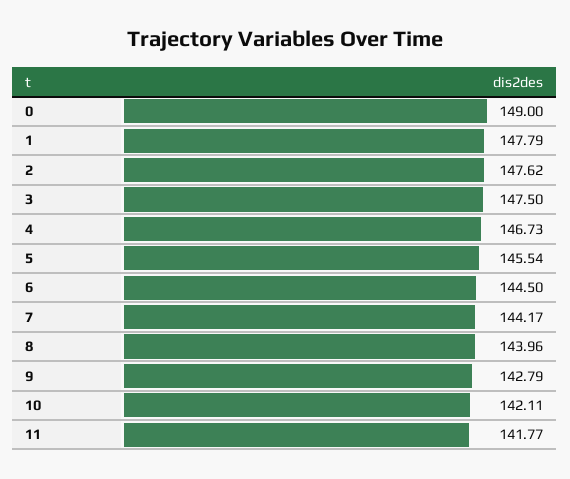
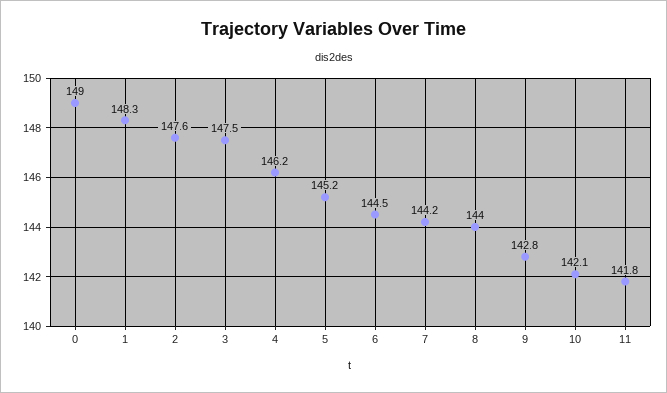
  {
    "0": 149,
-   "1": 147.79,
+   "1": 148.3,
    "2": 147.62,
    "3": 147.5,
-   "4": 146.73,
+   "4": 146.2,
-   "5": 145.54,
+   "5": 145.2,
    "6": 144.5,
    "7": 144.17,
    "8": 143.96,
    "9": 142.79,
    "10": 142.11,
    "11": 141.77
  }

